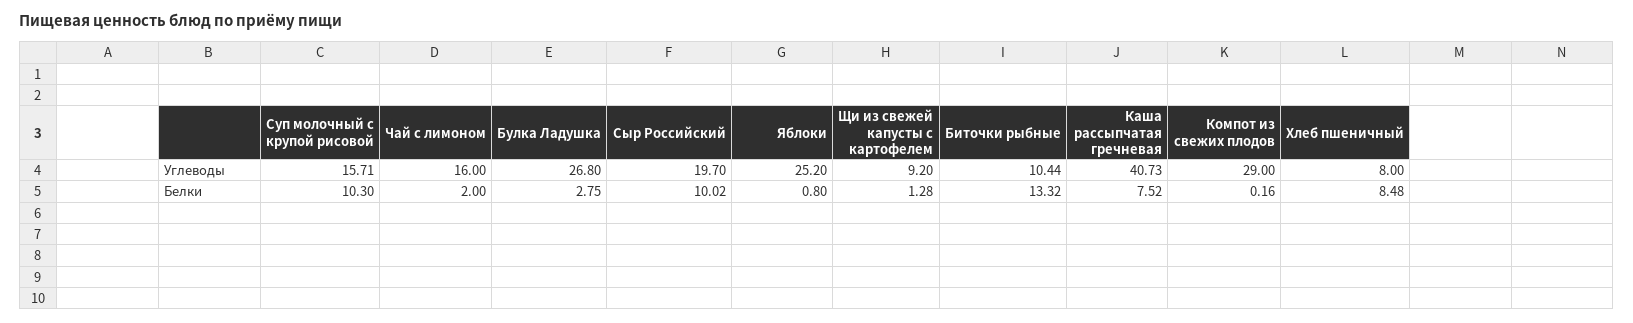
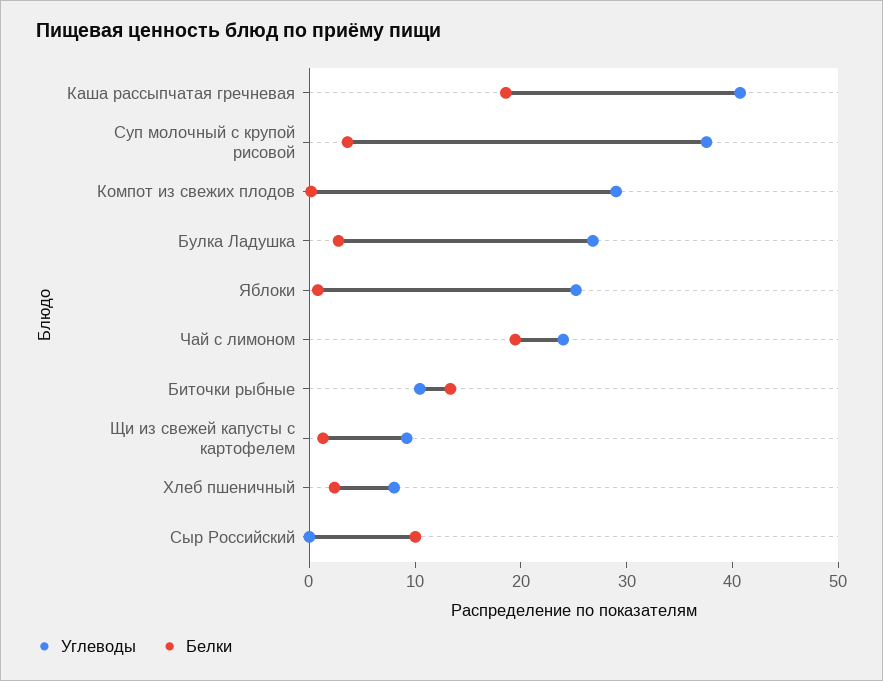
  {
    "Углеводы": {
-     "Суп молочный с крупой рисовой": 15.71,
+     "Суп молочный с крупой рисовой": 38,
-     "Чай с лимоном": 16,
+     "Чай с лимоном": 24,
      "Булка Ладушка": 26.8,
-     "Сыр Российский": 19.7,
+     "Сыр Российский": 0,
      "Яблоки": 25.2,
      "Щи из свежей капусты с картофелем": 9.2,
      "Биточки рыбные": 10.44,
      "Каша рассыпчатая гречневая": 40.73,
      "Компот из свежих плодов": 29,
      "Хлеб пшеничный": 8
    },
    "Белки": {
-     "Суп молочный с крупой рисовой": 10.3,
+     "Суп молочный с крупой рисовой": 4,
-     "Чай с лимоном": 2,
+     "Чай с лимоном": 20,
      "Булка Ладушка": 2.75,
      "Сыр Российский": 10.02,
      "Яблоки": 0.8,
      "Щи из свежей капусты с картофелем": 1.28,
      "Биточки рыбные": 13.32,
-     "Каша рассыпчатая гречневая": 7.52,
+     "Каша рассыпчатая гречневая": 18,
      "Компот из свежих плодов": 0.16,
-     "Хлеб пшеничный": 8.48
+     "Хлеб пшеничный": 2
    }
  }

